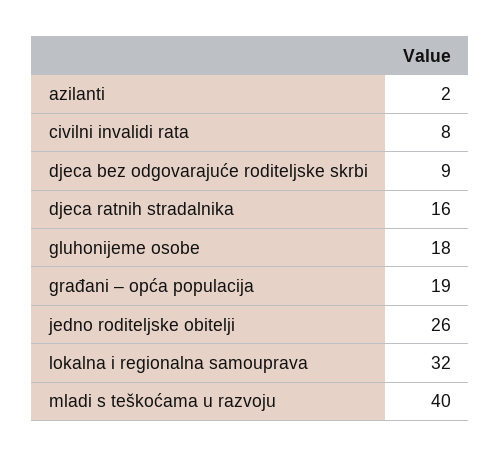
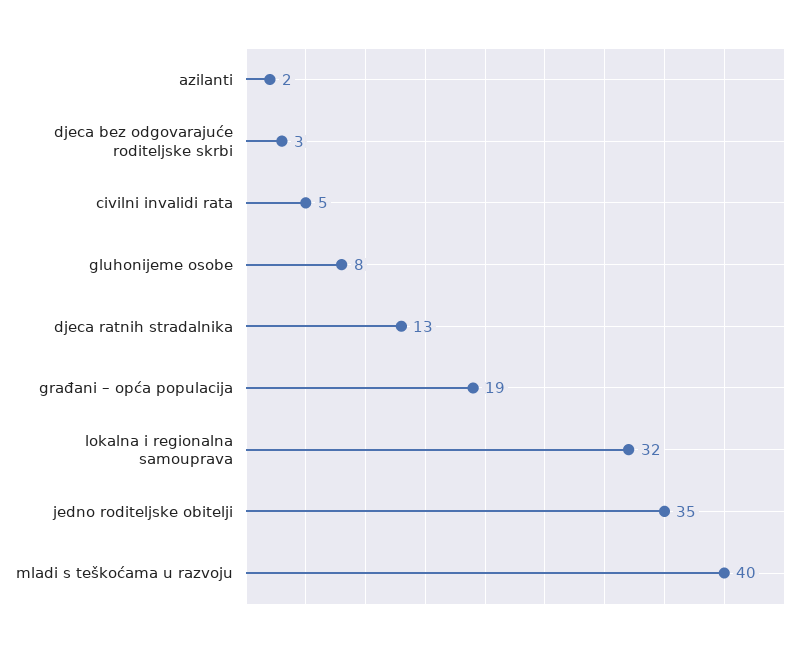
  {
    "azilanti": 2,
-   "civilni invalidi rata": 8,
+   "civilni invalidi rata": 5,
-   "djeca bez odgovarajuće roditeljske skrbi": 9,
+   "djeca bez odgovarajuće roditeljske skrbi": 3,
-   "djeca ratnih stradalnika": 16,
+   "djeca ratnih stradalnika": 13,
-   "gluhonijeme osobe": 18,
+   "gluhonijeme osobe": 8,
    "građani – opća populacija": 19,
-   "jedno roditeljske obitelji": 26,
+   "jedno roditeljske obitelji": 35,
    "lokalna i regionalna samouprava": 32,
    "mladi s teškoćama u razvoju": 40
  }

